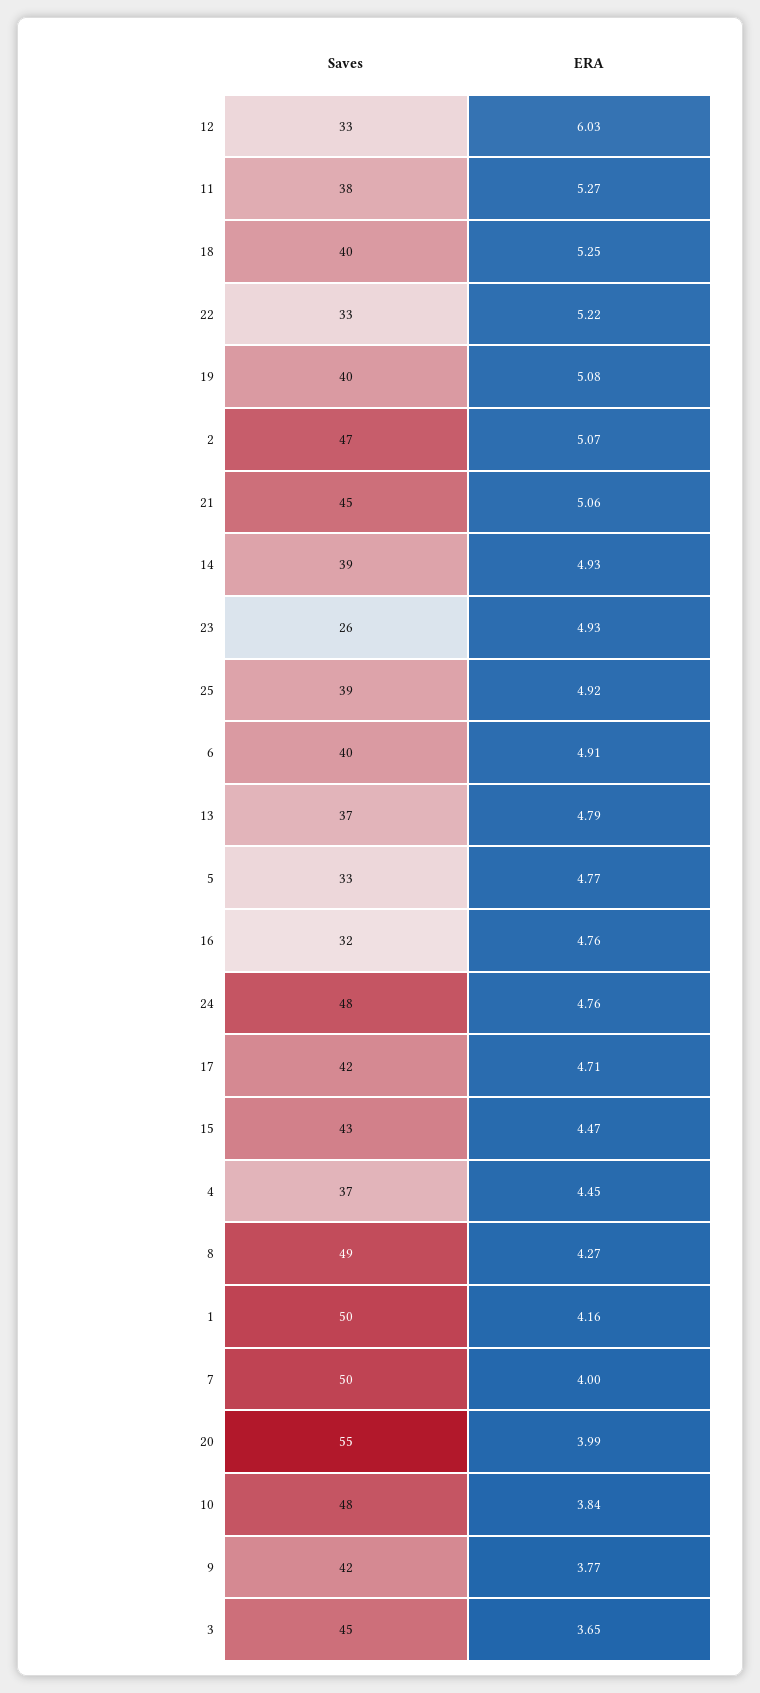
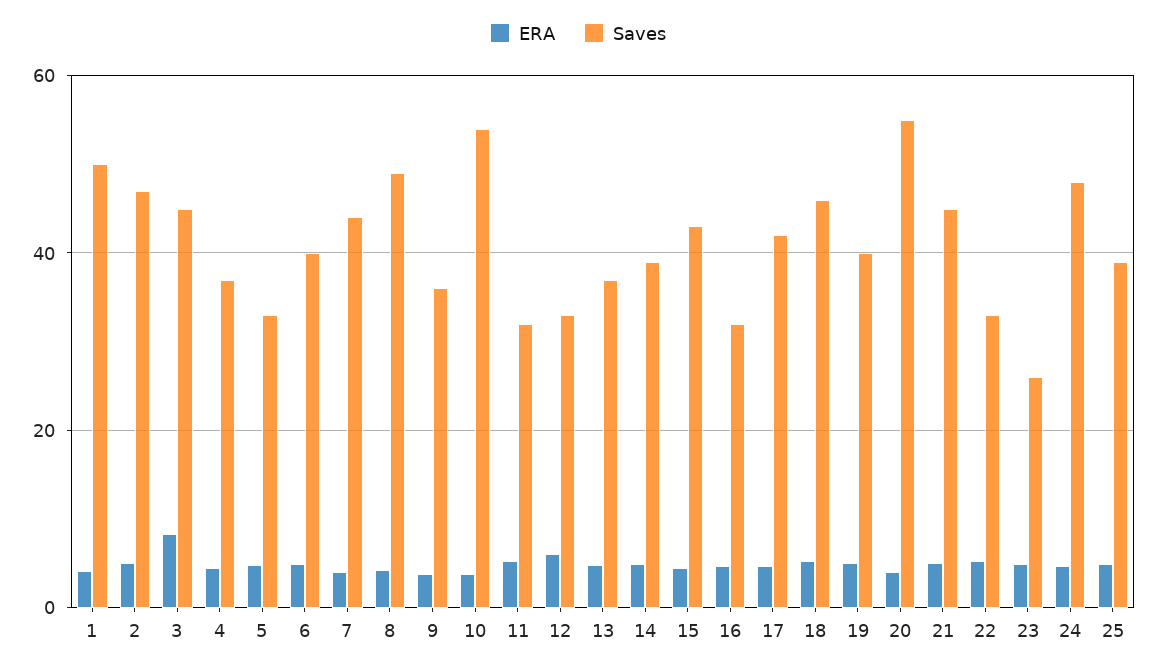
  {
    "Saves": {
      "12": 33,
-     "11": 38,
+     "11": 32,
-     "18": 40,
+     "18": 46,
      "22": 33,
      "19": 40,
      "2": 47,
      "21": 45,
      "14": 39,
      "23": 26,
      "25": 39,
      "6": 40,
      "13": 37,
      "5": 33,
      "16": 32,
      "24": 48,
      "17": 42,
      "15": 43,
      "4": 37,
      "8": 49,
      "1": 50,
-     "7": 50,
+     "7": 44,
      "20": 55,
-     "10": 48,
+     "10": 54,
-     "9": 42,
+     "9": 36,
      "3": 45
    },
    "ERA": {
      "12": 6.03,
      "11": 5.27,
      "18": 5.25,
      "22": 5.22,
      "19": 5.08,
      "2": 5.07,
      "21": 5.06,
      "14": 4.93,
      "23": 4.93,
      "25": 4.92,
      "6": 4.91,
      "13": 4.79,
      "5": 4.77,
      "16": 4.76,
      "24": 4.76,
      "17": 4.71,
      "15": 4.47,
      "4": 4.45,
      "8": 4.27,
      "1": 4.16,
      "7": 4,
      "20": 3.99,
      "10": 3.84,
      "9": 3.77,
-     "3": 3.65
+     "3": 8
    }
  }

